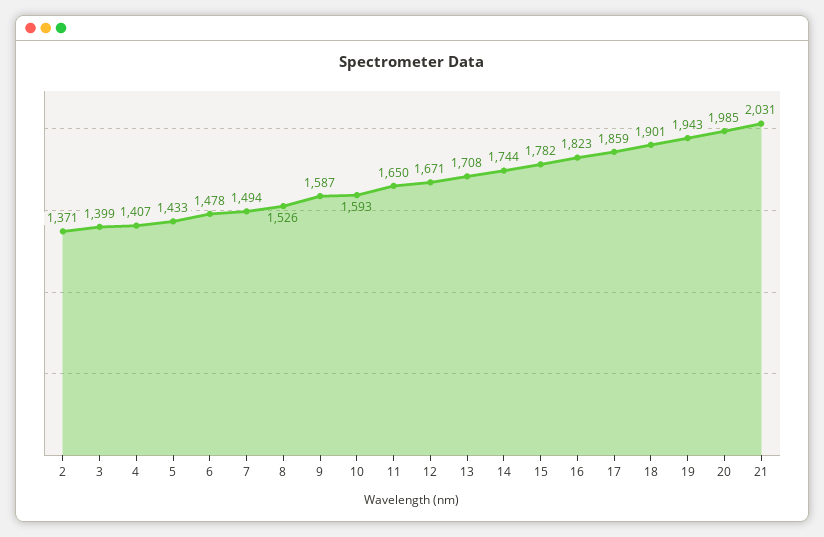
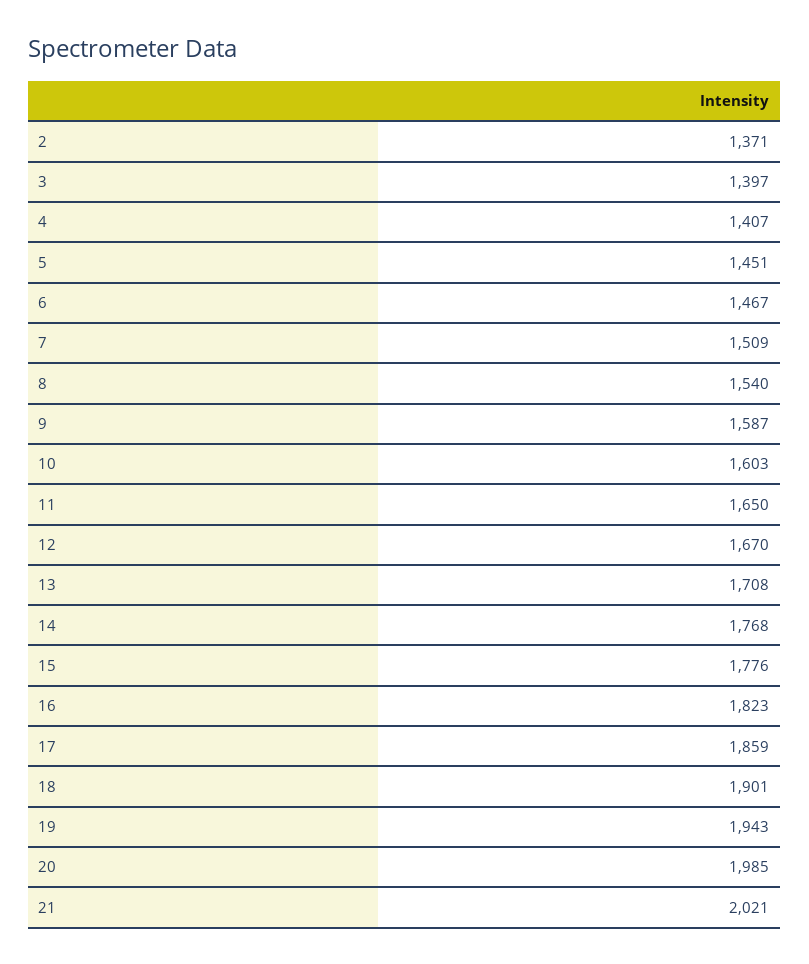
  {
    "2": 1371,
-   "3": 1399,
+   "3": 1397,
    "4": 1407,
-   "5": 1433,
+   "5": 1451,
-   "6": 1478,
+   "6": 1467,
-   "7": 1494,
+   "7": 1509,
-   "8": 1526,
+   "8": 1540,
    "9": 1587,
-   "10": 1593,
+   "10": 1603,
    "11": 1650,
-   "12": 1671,
+   "12": 1670,
    "13": 1708,
-   "14": 1744,
+   "14": 1768,
-   "15": 1782,
+   "15": 1776,
    "16": 1823,
    "17": 1859,
    "18": 1901,
    "19": 1943,
    "20": 1985,
-   "21": 2031
+   "21": 2021
  }

